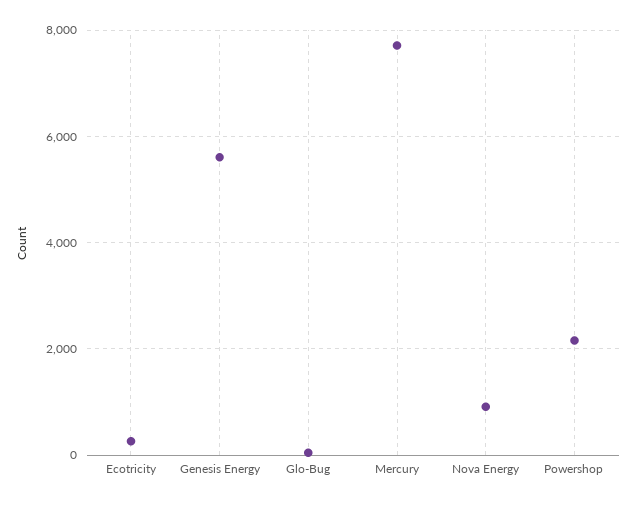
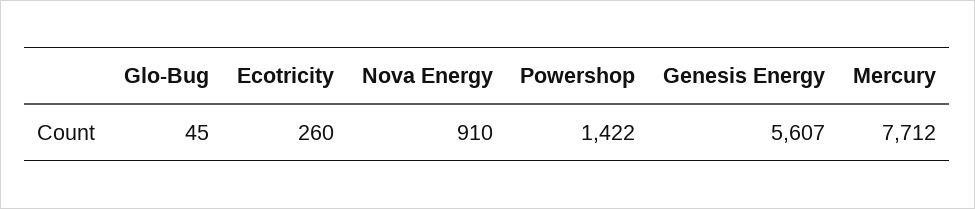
  {
    "Ecotricity": 260,
    "Genesis Energy": 5607,
    "Glo-Bug": 45,
    "Mercury": 7712,
    "Nova Energy": 910,
-   "Powershop": 2200
+   "Powershop": 1422
  }

